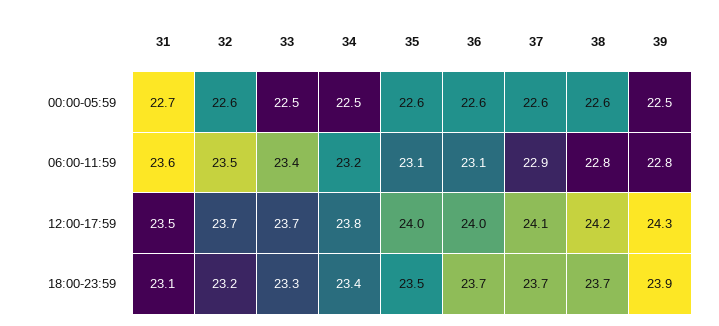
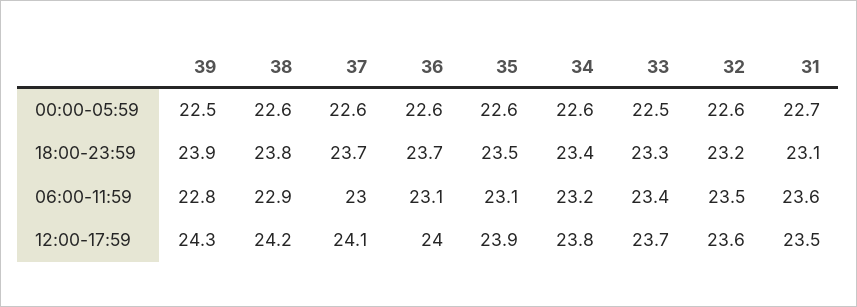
  {
    "31": {
      "00:00-05:59": 22.7,
      "06:00-11:59": 23.6,
      "12:00-17:59": 23.5,
      "18:00-23:59": 23.1
    },
    "32": {
      "00:00-05:59": 22.6,
      "06:00-11:59": 23.5,
-     "12:00-17:59": 23.7,
+     "12:00-17:59": 23.6,
      "18:00-23:59": 23.2
    },
    "33": {
      "00:00-05:59": 22.5,
      "06:00-11:59": 23.4,
      "12:00-17:59": 23.7,
      "18:00-23:59": 23.3
    },
    "34": {
-     "00:00-05:59": 22.5,
+     "00:00-05:59": 22.6,
      "06:00-11:59": 23.2,
      "12:00-17:59": 23.8,
      "18:00-23:59": 23.4
    },
    "35": {
      "00:00-05:59": 22.6,
      "06:00-11:59": 23.1,
-     "12:00-17:59": 24,
+     "12:00-17:59": 23.9,
      "18:00-23:59": 23.5
    },
    "36": {
      "00:00-05:59": 22.6,
      "06:00-11:59": 23.1,
      "12:00-17:59": 24,
      "18:00-23:59": 23.7
    },
    "37": {
      "00:00-05:59": 22.6,
-     "06:00-11:59": 22.9,
+     "06:00-11:59": 23,
      "12:00-17:59": 24.1,
      "18:00-23:59": 23.7
    },
    "38": {
      "00:00-05:59": 22.6,
-     "06:00-11:59": 22.8,
+     "06:00-11:59": 22.9,
      "12:00-17:59": 24.2,
-     "18:00-23:59": 23.7
+     "18:00-23:59": 23.8
    },
    "39": {
      "00:00-05:59": 22.5,
      "06:00-11:59": 22.8,
      "12:00-17:59": 24.3,
      "18:00-23:59": 23.9
    }
  }

